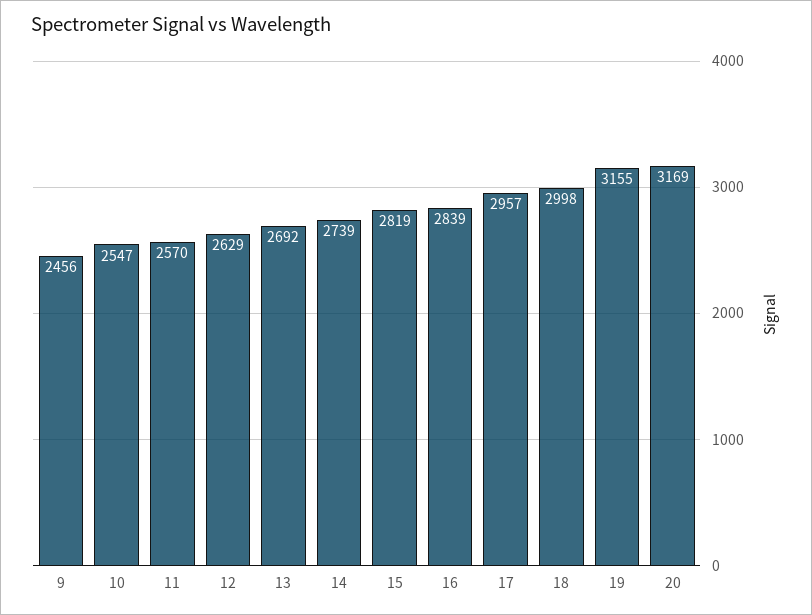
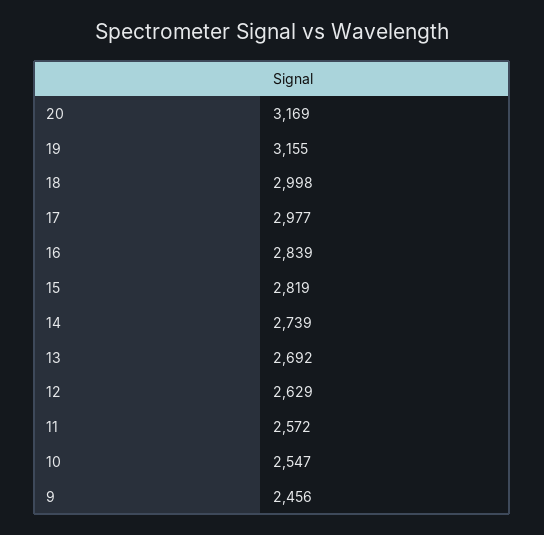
  {
    "9": 2456,
    "10": 2547,
-   "11": 2570,
+   "11": 2572,
    "12": 2629,
    "13": 2692,
    "14": 2739,
    "15": 2819,
    "16": 2839,
-   "17": 2957,
+   "17": 2977,
    "18": 2998,
    "19": 3155,
    "20": 3169
  }

